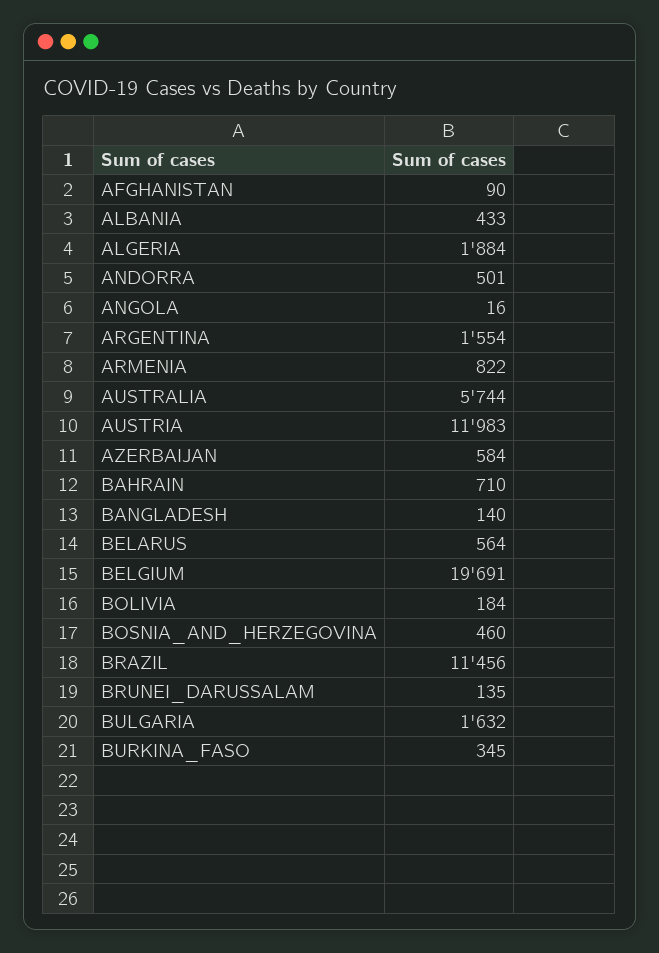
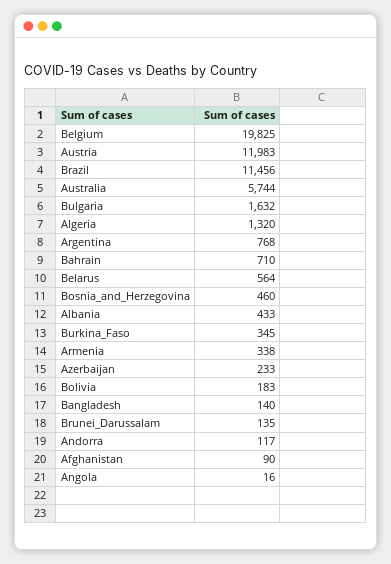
  {
    "AFGHANISTAN": 90,
    "ALBANIA": 433,
-   "ALGERIA": 1884,
+   "ALGERIA": 1320,
-   "ANDORRA": 501,
+   "ANDORRA": 117,
    "ANGOLA": 16,
-   "ARGENTINA": 1554,
+   "ARGENTINA": 768,
-   "ARMENIA": 822,
+   "ARMENIA": 338,
    "AUSTRALIA": 5744,
    "AUSTRIA": 11983,
-   "AZERBAIJAN": 584,
+   "AZERBAIJAN": 233,
    "BAHRAIN": 710,
    "BANGLADESH": 140,
    "BELARUS": 564,
-   "BELGIUM": 19691,
+   "BELGIUM": 19825,
-   "BOLIVIA": 184,
+   "BOLIVIA": 183,
    "BOSNIA_AND_HERZEGOVINA": 460,
    "BRAZIL": 11456,
    "BRUNEI_DARUSSALAM": 135,
    "BULGARIA": 1632,
    "BURKINA_FASO": 345
  }

